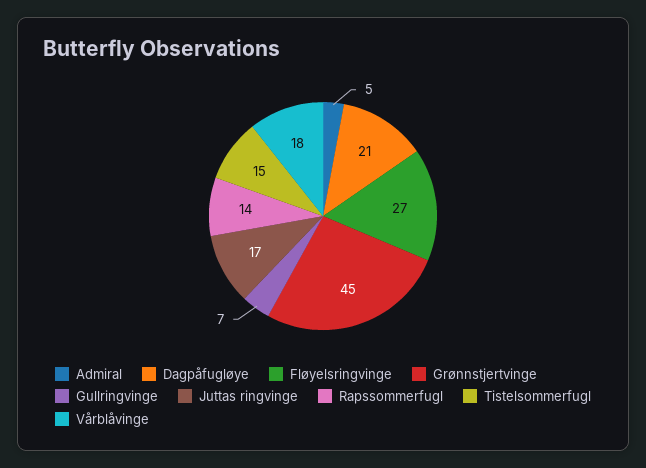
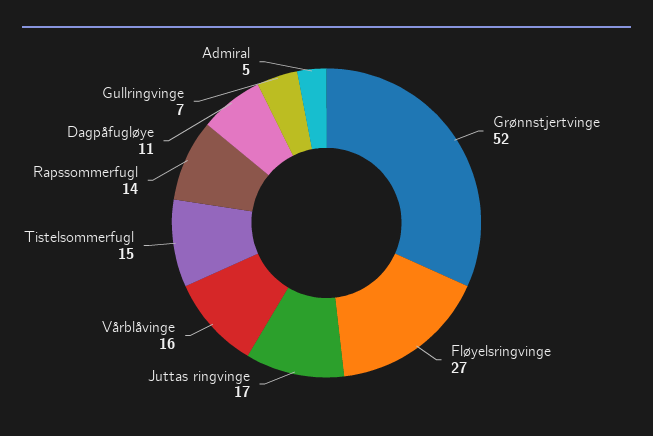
  {
    "Admiral": 5,
-   "Dagpåfugløye": 21,
+   "Dagpåfugløye": 11,
    "Fløyelsringvinge": 27,
-   "Grønnstjertvinge": 45,
+   "Grønnstjertvinge": 52,
    "Gullringvinge": 7,
    "Juttas ringvinge": 17,
    "Rapssommerfugl": 14,
    "Tistelsommerfugl": 15,
-   "Vårblåvinge": 18
+   "Vårblåvinge": 16
  }

